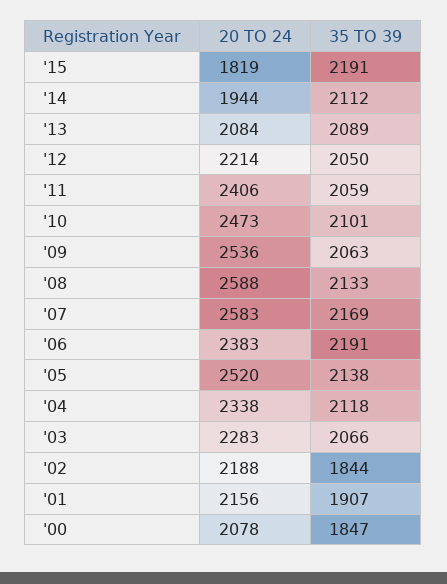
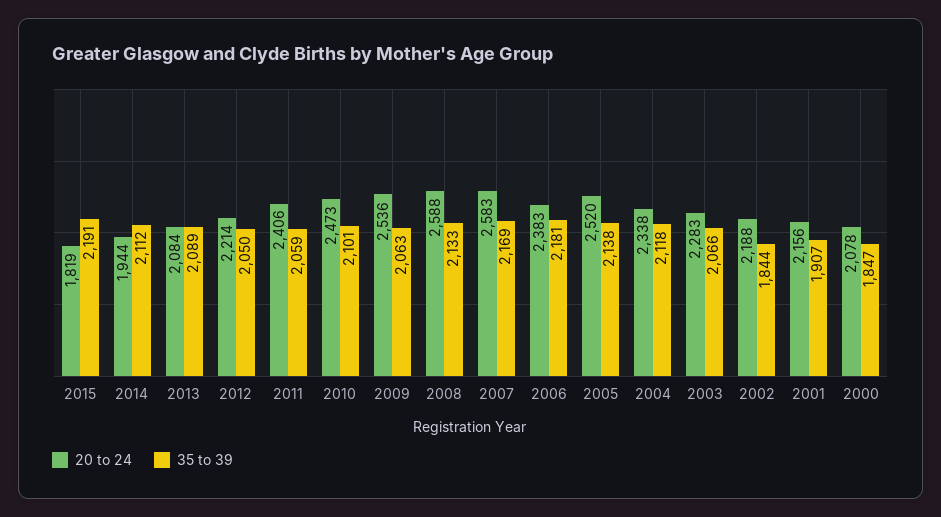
  {
    "20 TO 24": {
      "'15": 1819,
      "'14": 1944,
      "'13": 2084,
      "'12": 2214,
      "'11": 2406,
      "'10": 2473,
      "'09": 2536,
      "'08": 2588,
      "'07": 2583,
      "'06": 2383,
      "'05": 2520,
      "'04": 2338,
      "'03": 2283,
      "'02": 2188,
      "'01": 2156,
      "'00": 2078
    },
    "35 TO 39": {
      "'15": 2191,
      "'14": 2112,
      "'13": 2089,
      "'12": 2050,
      "'11": 2059,
      "'10": 2101,
      "'09": 2063,
      "'08": 2133,
      "'07": 2169,
-     "'06": 2191,
+     "'06": 2181,
      "'05": 2138,
      "'04": 2118,
      "'03": 2066,
      "'02": 1844,
      "'01": 1907,
      "'00": 1847
    }
  }

